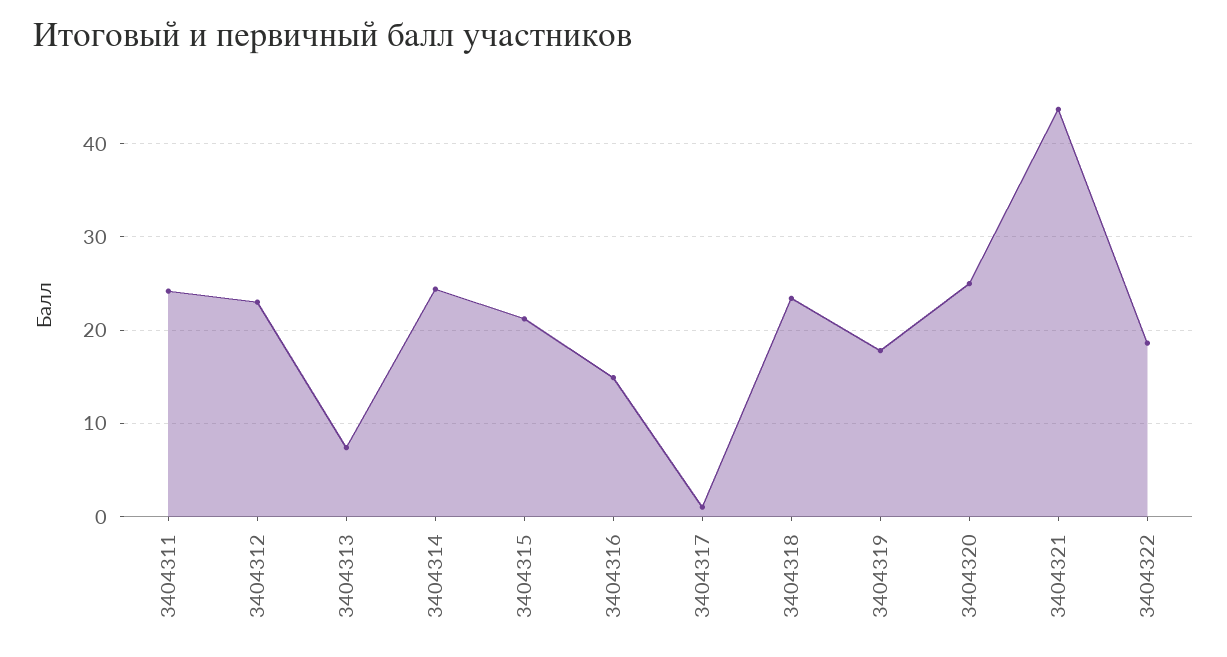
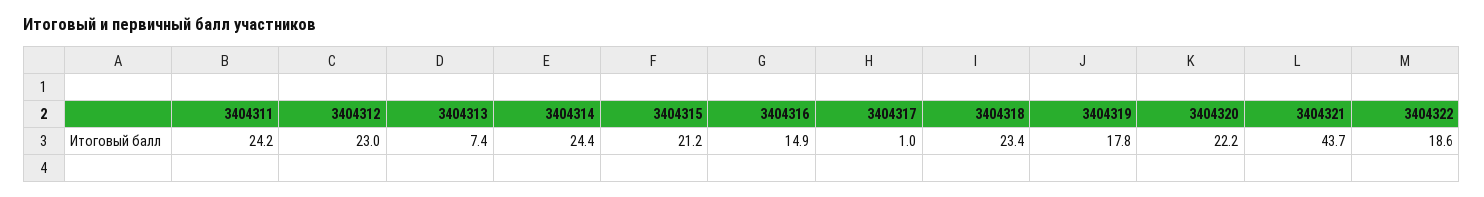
  {
    "3404311": 24.2,
    "3404312": 23,
    "3404313": 7.4,
    "3404314": 24.4,
    "3404315": 21.2,
    "3404316": 14.9,
    "3404317": 1,
    "3404318": 23.4,
    "3404319": 17.8,
-   "3404320": 25,
+   "3404320": 22.2,
    "3404321": 43.7,
    "3404322": 18.6
  }

